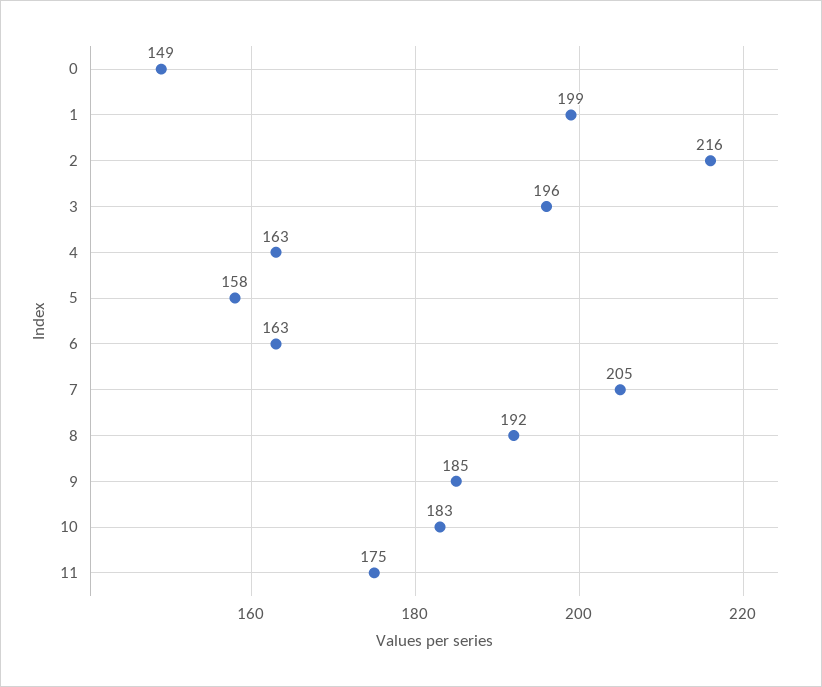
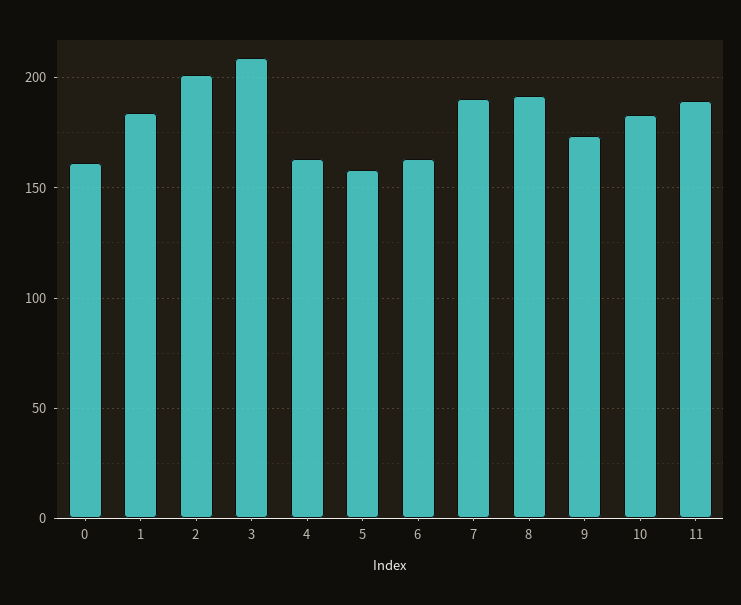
  {
-   "0": 149,
+   "0": 160,
-   "1": 199,
+   "1": 185,
-   "2": 216,
+   "2": 200,
-   "3": 196,
+   "3": 210,
    "4": 163,
    "5": 158,
    "6": 163,
-   "7": 205,
+   "7": 190,
    "8": 192,
-   "9": 185,
+   "9": 175,
    "10": 183,
-   "11": 175
+   "11": 190
  }

